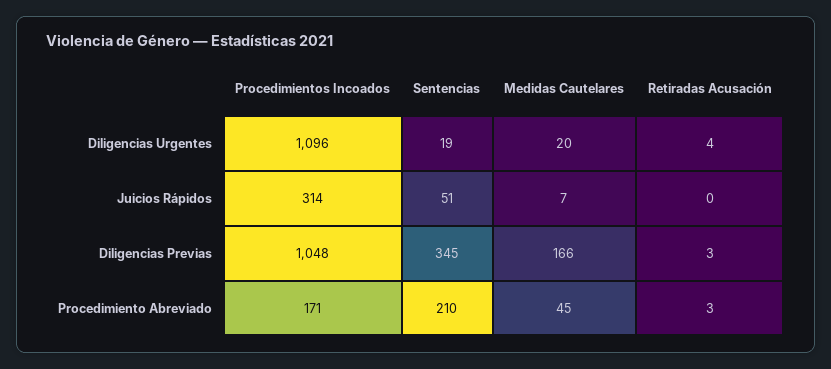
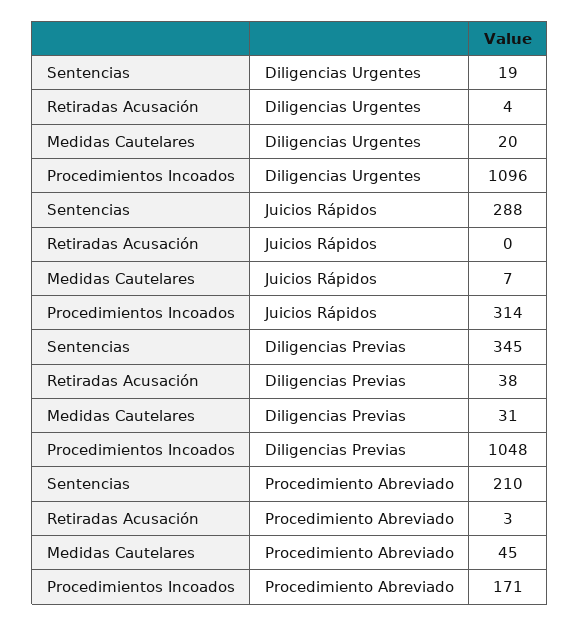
  {
    "Procedimientos Incoados": {
      "Diligencias Urgentes": 1096,
      "Juicios Rápidos": 314,
      "Diligencias Previas": 1048,
      "Procedimiento Abreviado": 171
    },
    "Sentencias": {
      "Diligencias Urgentes": 19,
-     "Juicios Rápidos": 51,
+     "Juicios Rápidos": 288,
      "Diligencias Previas": 345,
      "Procedimiento Abreviado": 210
    },
    "Medidas Cautelares": {
      "Diligencias Urgentes": 20,
      "Juicios Rápidos": 7,
-     "Diligencias Previas": 166,
+     "Diligencias Previas": 31,
      "Procedimiento Abreviado": 45
    },
    "Retiradas Acusación": {
      "Diligencias Urgentes": 4,
      "Juicios Rápidos": 0,
-     "Diligencias Previas": 3,
+     "Diligencias Previas": 38,
      "Procedimiento Abreviado": 3
    }
  }

